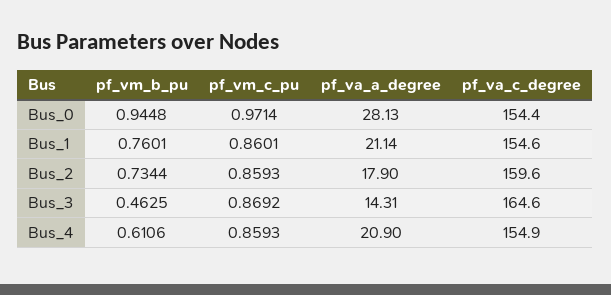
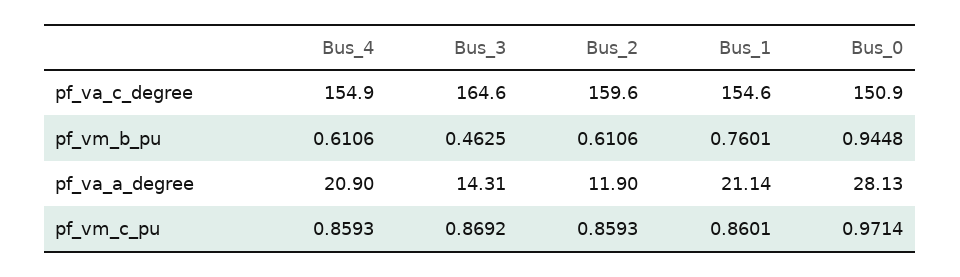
  {
    "pf_vm_b_pu": {
      "Bus_0": 0.9448,
      "Bus_1": 0.7601,
-     "Bus_2": 0.7344,
+     "Bus_2": 0.6106,
      "Bus_3": 0.4625,
      "Bus_4": 0.6106
    },
    "pf_vm_c_pu": {
      "Bus_0": 0.9714,
      "Bus_1": 0.8601,
      "Bus_2": 0.8593,
      "Bus_3": 0.8692,
      "Bus_4": 0.8593
    },
    "pf_va_a_degree": {
      "Bus_0": 28.13,
      "Bus_1": 21.14,
-     "Bus_2": 17.9,
+     "Bus_2": 11.9,
      "Bus_3": 14.31,
      "Bus_4": 20.9
    },
    "pf_va_c_degree": {
-     "Bus_0": 154.4,
+     "Bus_0": 150.9,
      "Bus_1": 154.6,
      "Bus_2": 159.6,
      "Bus_3": 164.6,
      "Bus_4": 154.9
    }
  }

